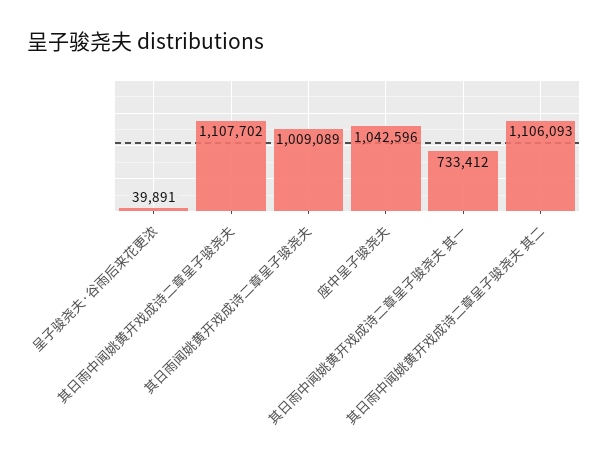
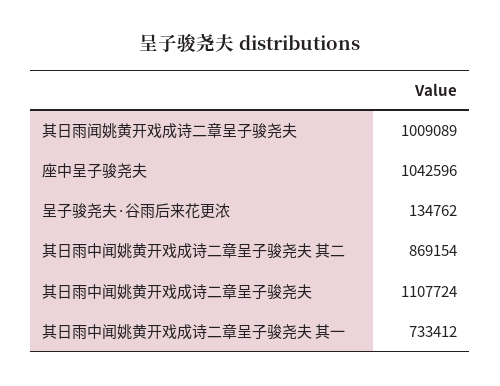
  {
-   "呈子骏尧夫·谷雨后来花更浓": 39891,
+   "呈子骏尧夫·谷雨后来花更浓": 134762,
-   "其日雨中闻姚黄开戏成诗二章呈子骏尧夫": 1107702,
+   "其日雨中闻姚黄开戏成诗二章呈子骏尧夫": 1107724,
    "其日雨闻姚黄开戏成诗二章呈子骏尧夫": 1009089,
    "座中呈子骏尧夫": 1042596,
    "其日雨中闻姚黄开戏成诗二章呈子骏尧夫 其一": 733412,
-   "其日雨中闻姚黄开戏成诗二章呈子骏尧夫 其二": 1106093
+   "其日雨中闻姚黄开戏成诗二章呈子骏尧夫 其二": 869154
  }

